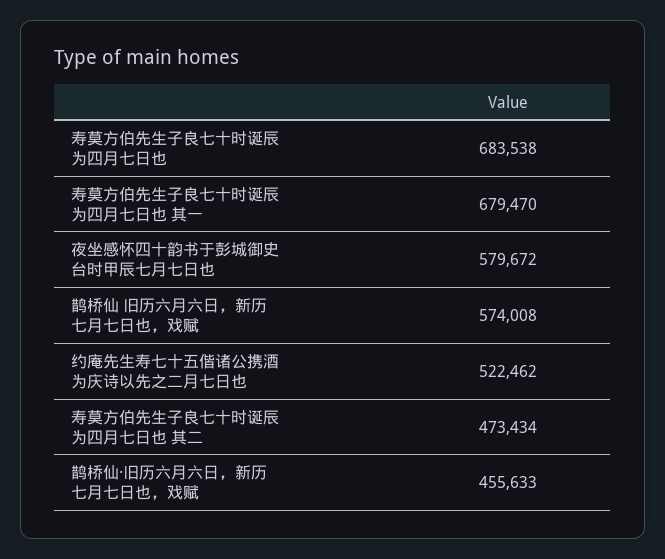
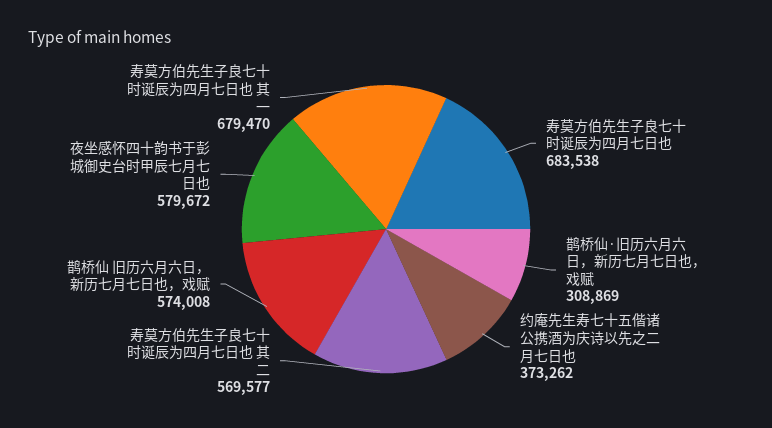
  {
    "寿莫方伯先生子良七十时诞辰为四月七日也": 683538,
    "寿莫方伯先生子良七十时诞辰为四月七日也 其一": 679470,
    "夜坐感怀四十韵书于彭城御史台时甲辰七月七日也": 579672,
    "鹊桥仙 旧历六月六日，新历七月七日也，戏赋": 574008,
-   "约庵先生寿七十五偕诸公携酒为庆诗以先之二月七日也": 522462,
+   "约庵先生寿七十五偕诸公携酒为庆诗以先之二月七日也": 373262,
-   "寿莫方伯先生子良七十时诞辰为四月七日也 其二": 473434,
+   "寿莫方伯先生子良七十时诞辰为四月七日也 其二": 569577,
-   "鹊桥仙·旧历六月六日，新历七月七日也，戏赋": 455633
+   "鹊桥仙·旧历六月六日，新历七月七日也，戏赋": 308869
  }

